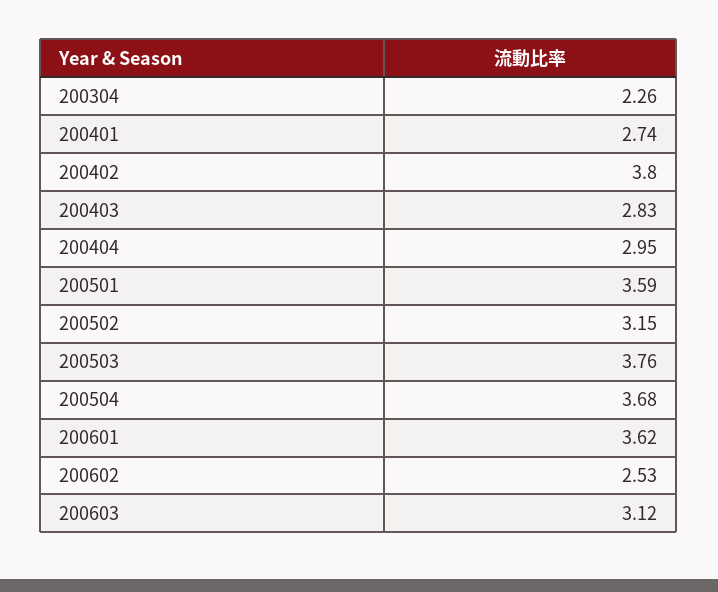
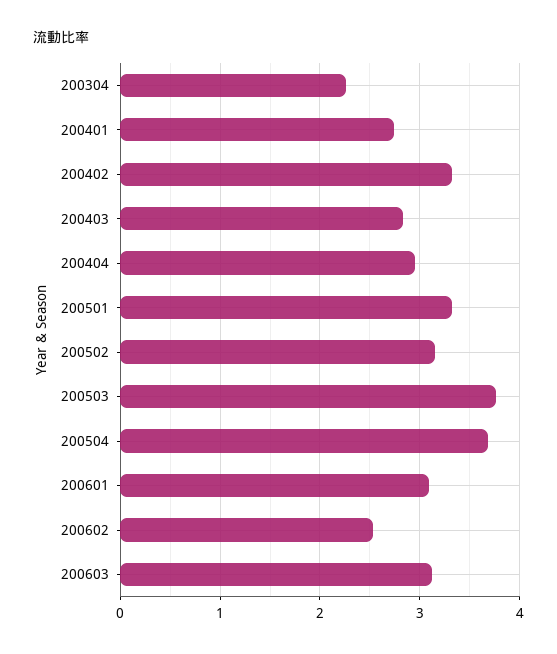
  {
    "200304": 2.26,
    "200401": 2.74,
-   "200402": 3.8,
+   "200402": 3.3,
    "200403": 2.83,
    "200404": 2.95,
-   "200501": 3.59,
+   "200501": 3.3,
    "200502": 3.15,
    "200503": 3.76,
    "200504": 3.68,
-   "200601": 3.62,
+   "200601": 3.1,
    "200602": 2.53,
    "200603": 3.12
  }

